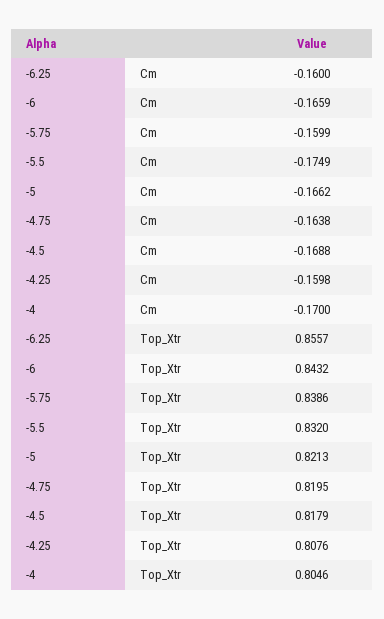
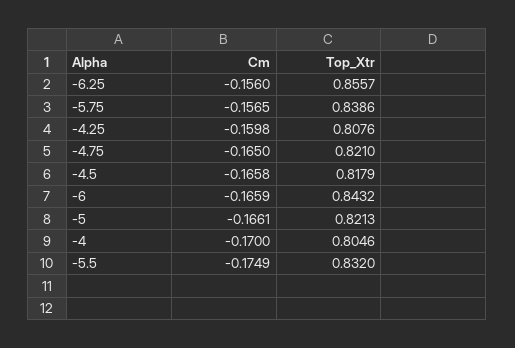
  {
    "-6.25": {
-     "Cm": -0.16,
+     "Cm": -0.156,
      "Top_Xtr": 0.8557
    },
    "-6": {
      "Cm": -0.1659,
      "Top_Xtr": 0.8432
    },
    "-5.75": {
-     "Cm": -0.1599,
+     "Cm": -0.1565,
      "Top_Xtr": 0.8386
    },
    "-5.5": {
      "Cm": -0.1749,
      "Top_Xtr": 0.832
    },
    "-5": {
-     "Cm": -0.1662,
+     "Cm": -0.1661,
      "Top_Xtr": 0.8213
    },
    "-4.75": {
-     "Cm": -0.1638,
+     "Cm": -0.165,
-     "Top_Xtr": 0.8195
+     "Top_Xtr": 0.821
    },
    "-4.5": {
-     "Cm": -0.1688,
+     "Cm": -0.1658,
      "Top_Xtr": 0.8179
    },
    "-4.25": {
      "Cm": -0.1598,
      "Top_Xtr": 0.8076
    },
    "-4": {
      "Cm": -0.17,
      "Top_Xtr": 0.8046
    }
  }

